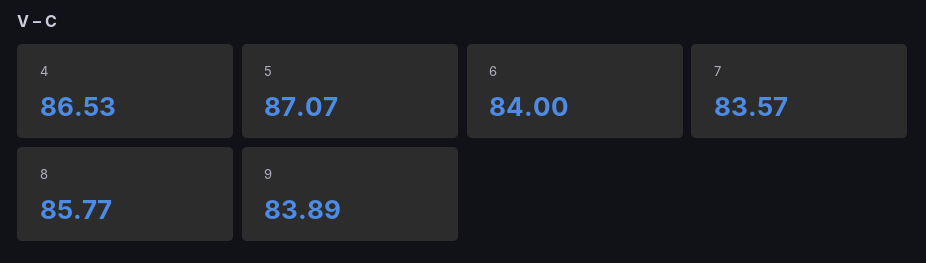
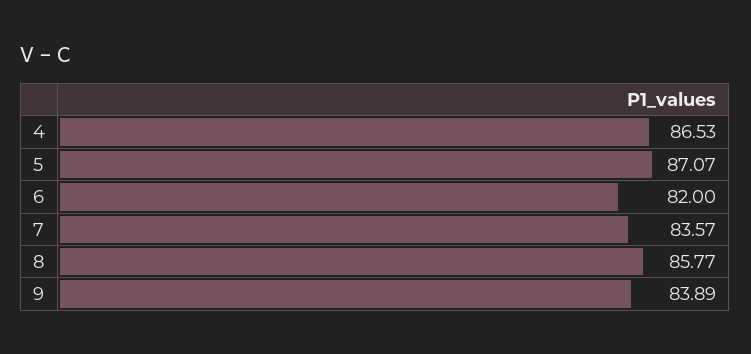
  {
    "4": 86.53,
    "5": 87.07,
-   "6": 84,
+   "6": 82,
    "7": 83.57,
    "8": 85.77,
    "9": 83.89
  }

